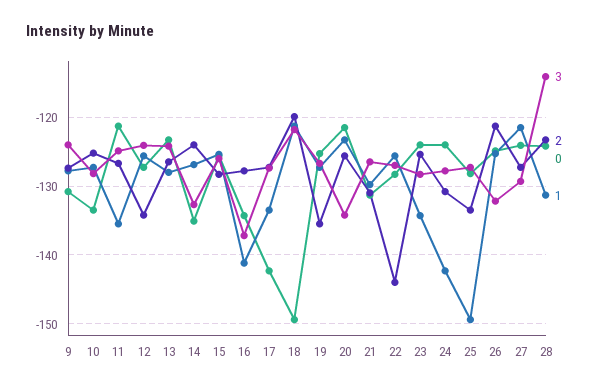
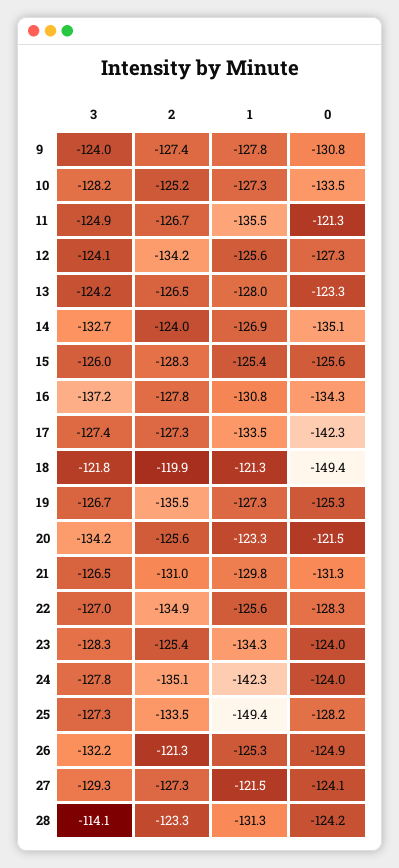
  {
    "3": {
      "9": -124,
      "10": -128.2,
      "11": -124.9,
      "12": -124.1,
      "13": -124.2,
      "14": -132.7,
      "15": -126,
      "16": -137.2,
      "17": -127.4,
      "18": -121.8,
      "19": -126.7,
      "20": -134.2,
      "21": -126.5,
      "22": -127,
      "23": -128.3,
      "24": -127.8,
      "25": -127.3,
      "26": -132.2,
      "27": -129.3,
      "28": -114.1
    },
    "2": {
      "9": -127.4,
      "10": -125.2,
      "11": -126.7,
      "12": -134.2,
      "13": -126.5,
      "14": -124,
      "15": -128.3,
      "16": -127.8,
      "17": -127.3,
      "18": -119.9,
      "19": -135.5,
      "20": -125.6,
      "21": -131,
-     "22": -144,
+     "22": -134.9,
      "23": -125.4,
-     "24": -131,
+     "24": -135.1,
      "25": -133.5,
      "26": -121.3,
      "27": -127.3,
      "28": -123.3
    },
    "0": {
      "9": -130.8,
      "10": -133.5,
      "11": -121.3,
      "12": -127.3,
      "13": -123.3,
      "14": -135.1,
      "15": -125.6,
      "16": -134.3,
      "17": -142.3,
      "18": -149.4,
      "19": -125.3,
      "20": -121.5,
      "21": -131.3,
      "22": -128.3,
      "23": -124,
      "24": -124,
      "25": -128.2,
      "26": -124.9,
      "27": -124.1,
      "28": -124.2
    },
    "1": {
      "9": -127.8,
      "10": -127.3,
      "11": -135.5,
      "12": -125.6,
      "13": -128,
      "14": -126.9,
      "15": -125.4,
-     "16": -141,
+     "16": -130.8,
      "17": -133.5,
      "18": -121.3,
      "19": -127.3,
      "20": -123.3,
      "21": -129.8,
      "22": -125.6,
      "23": -134.3,
      "24": -142.3,
      "25": -149.4,
      "26": -125.3,
      "27": -121.5,
      "28": -131.3
    }
  }

